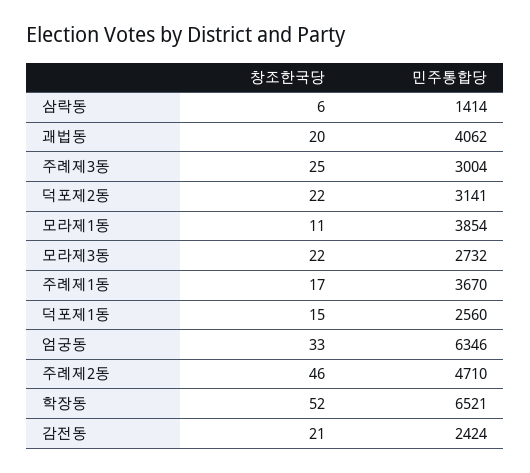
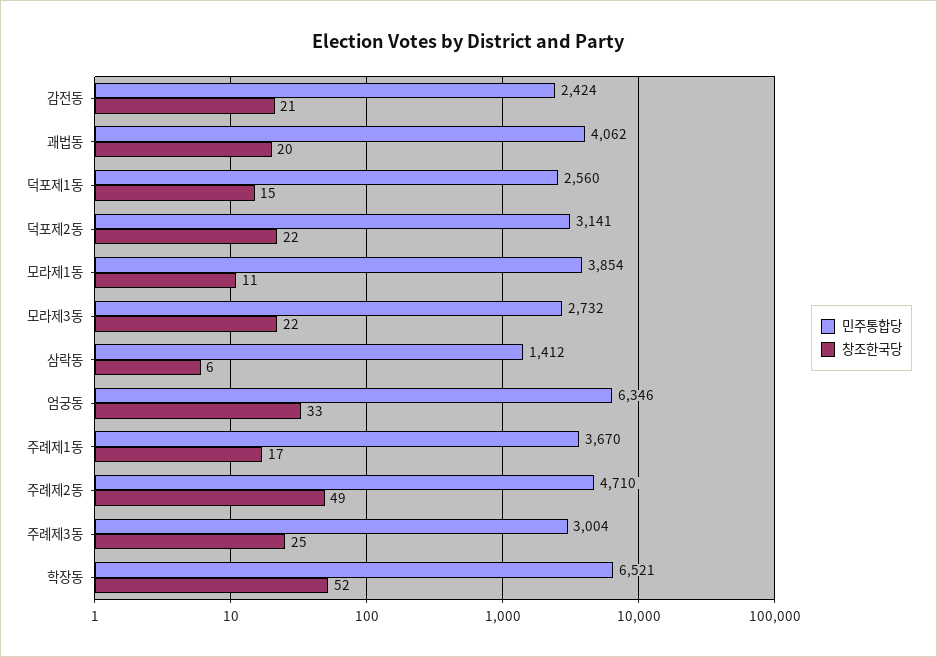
  {
    "창조한국당": {
      "삼락동": 6,
      "괘법동": 20,
      "주례제3동": 25,
      "덕포제2동": 22,
      "모라제1동": 11,
      "모라제3동": 22,
      "주례제1동": 17,
      "덕포제1동": 15,
      "엄궁동": 33,
-     "주례제2동": 46,
+     "주례제2동": 49,
      "학장동": 52,
      "감전동": 21
    },
    "민주통합당": {
-     "삼락동": 1414,
+     "삼락동": 1412,
      "괘법동": 4062,
      "주례제3동": 3004,
      "덕포제2동": 3141,
      "모라제1동": 3854,
      "모라제3동": 2732,
      "주례제1동": 3670,
      "덕포제1동": 2560,
      "엄궁동": 6346,
      "주례제2동": 4710,
      "학장동": 6521,
      "감전동": 2424
    }
  }

